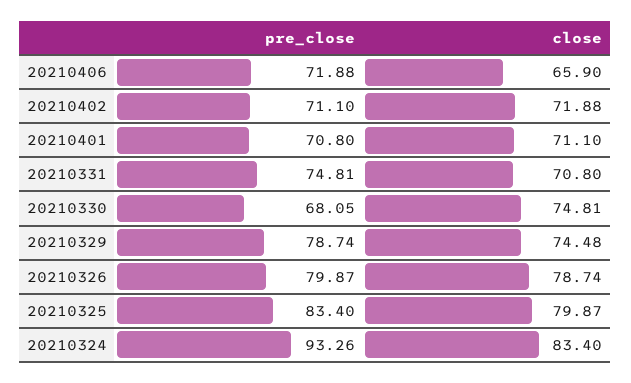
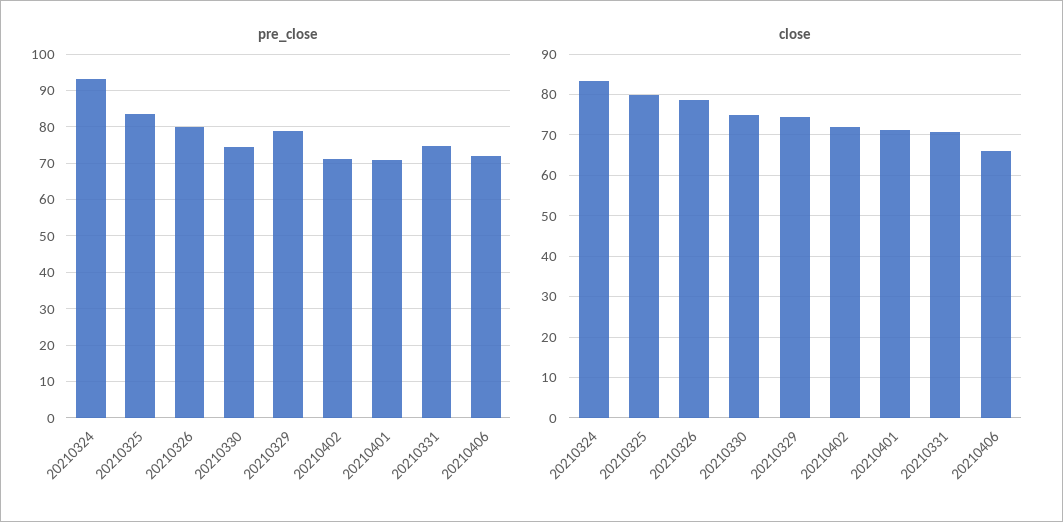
  {
    "pre_close": {
      "20210406": 71.88,
      "20210402": 71.1,
      "20210401": 70.8,
      "20210331": 74.81,
-     "20210330": 68.05,
+     "20210330": 74,
      "20210329": 78.74,
      "20210326": 79.87,
      "20210325": 83.4,
      "20210324": 93.26
    },
    "close": {
      "20210406": 65.9,
      "20210402": 71.88,
      "20210401": 71.1,
      "20210331": 70.8,
      "20210330": 74.81,
      "20210329": 74.48,
      "20210326": 78.74,
      "20210325": 79.87,
      "20210324": 83.4
    }
  }

